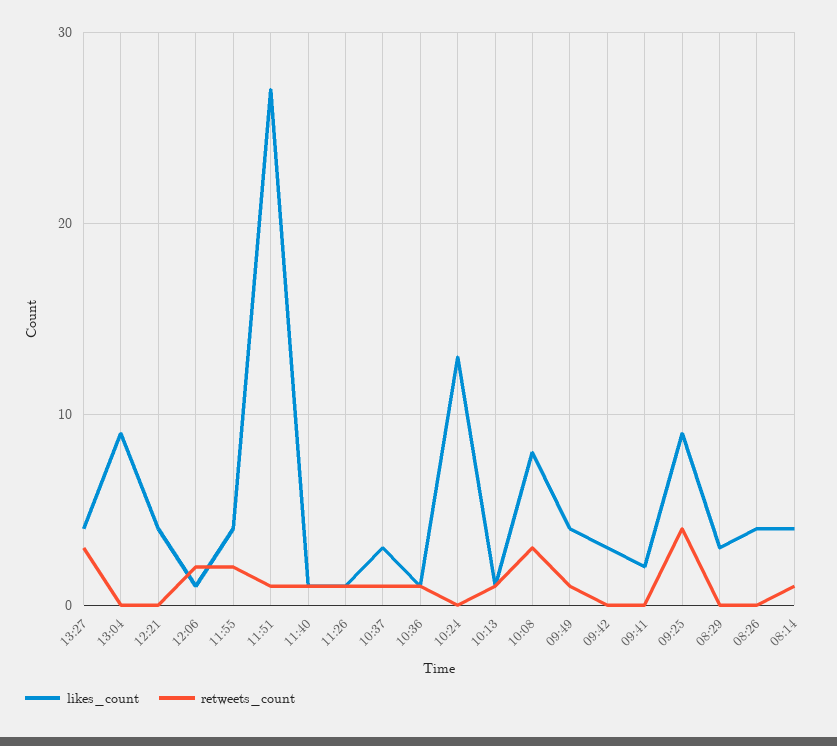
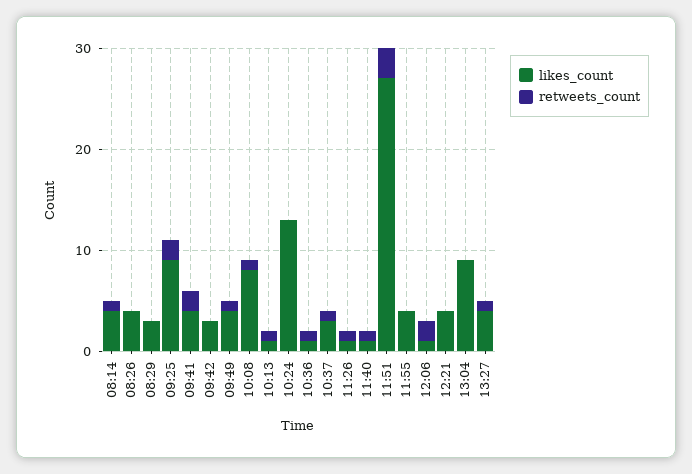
  {
    "likes_count": {
      "13:27": 4,
      "13:04": 9,
      "12:21": 4,
      "12:06": 1,
      "11:55": 4,
      "11:51": 27,
      "11:40": 1,
      "11:26": 1,
      "10:37": 3,
      "10:36": 1,
      "10:24": 13,
      "10:13": 1,
      "10:08": 8,
      "09:49": 4,
      "09:42": 3,
-     "09:41": 2,
+     "09:41": 4,
      "09:25": 9,
      "08:29": 3,
      "08:26": 4,
      "08:14": 4
    },
    "retweets_count": {
-     "13:27": 3,
+     "13:27": 1,
      "13:04": 0,
      "12:21": 0,
      "12:06": 2,
-     "11:55": 2,
+     "11:55": 0,
-     "11:51": 1,
+     "11:51": 3,
      "11:40": 1,
      "11:26": 1,
      "10:37": 1,
      "10:36": 1,
      "10:24": 0,
      "10:13": 1,
-     "10:08": 3,
+     "10:08": 1,
      "09:49": 1,
      "09:42": 0,
-     "09:41": 0,
+     "09:41": 2,
-     "09:25": 4,
+     "09:25": 2,
      "08:29": 0,
      "08:26": 0,
      "08:14": 1
    }
  }

